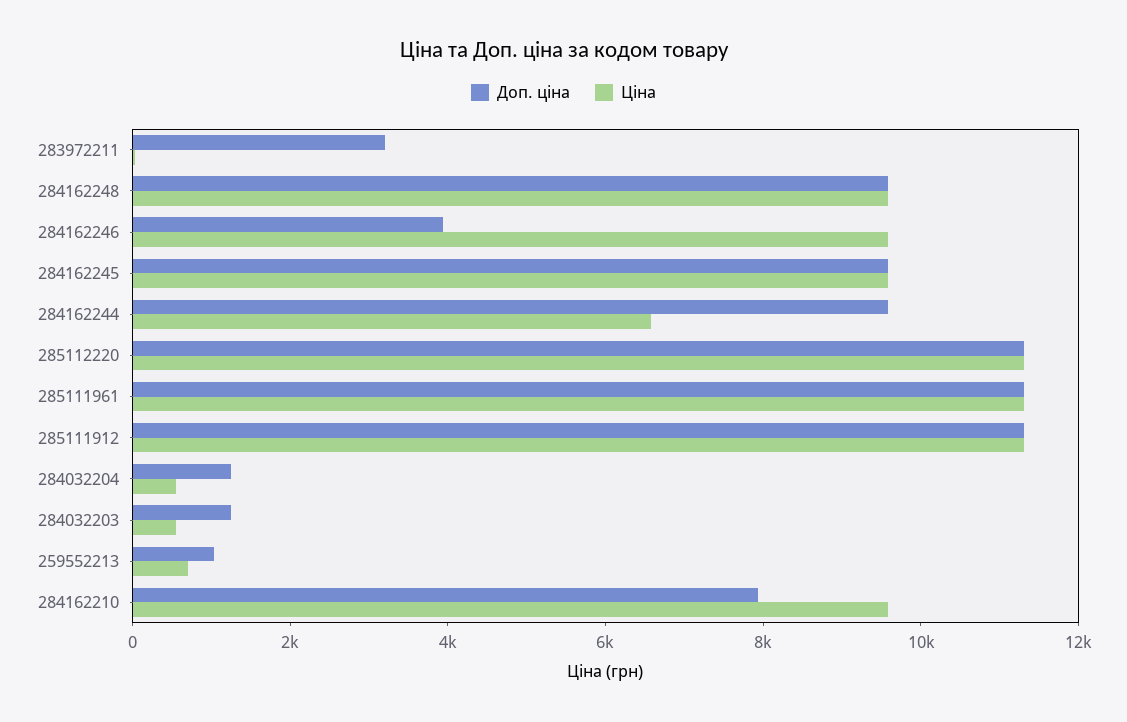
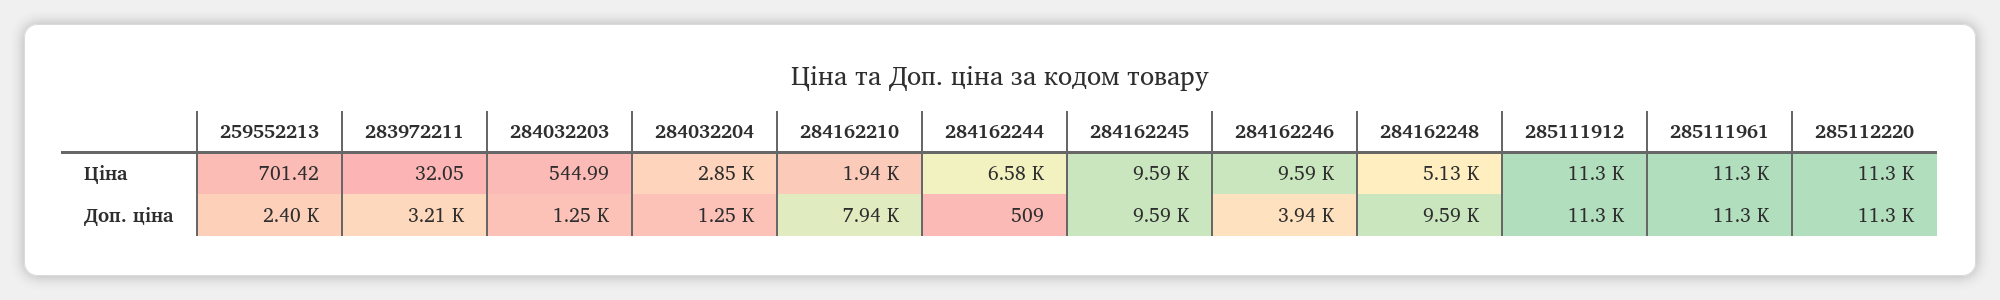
  {
    "Доп. ціна": {
      "283972211": 3210,
      "284162248": 9590,
      "284162246": 3940,
      "284162245": 9590,
-     "284162244": 9500,
+     "284162244": 509,
      "285112220": 11300,
      "285111961": 11300,
      "285111912": 11300,
      "284032204": 1250,
      "284032203": 1250,
-     "259552213": 1000,
+     "259552213": 2400,
      "284162210": 7940
    },
    "Ціна": {
      "283972211": 32.05,
-     "284162248": 9500,
+     "284162248": 5130,
      "284162246": 9590,
      "284162245": 9590,
      "284162244": 6580,
      "285112220": 11300,
      "285111961": 11300,
      "285111912": 11300,
-     "284032204": 500,
+     "284032204": 2850,
      "284032203": 544.99,
      "259552213": 701.42,
-     "284162210": 9500
+     "284162210": 1940
    }
  }

